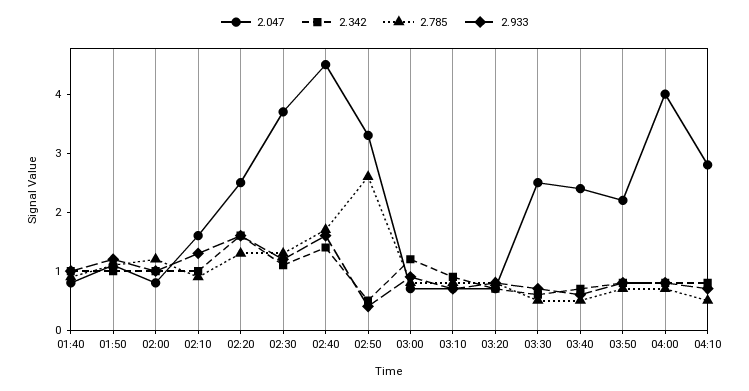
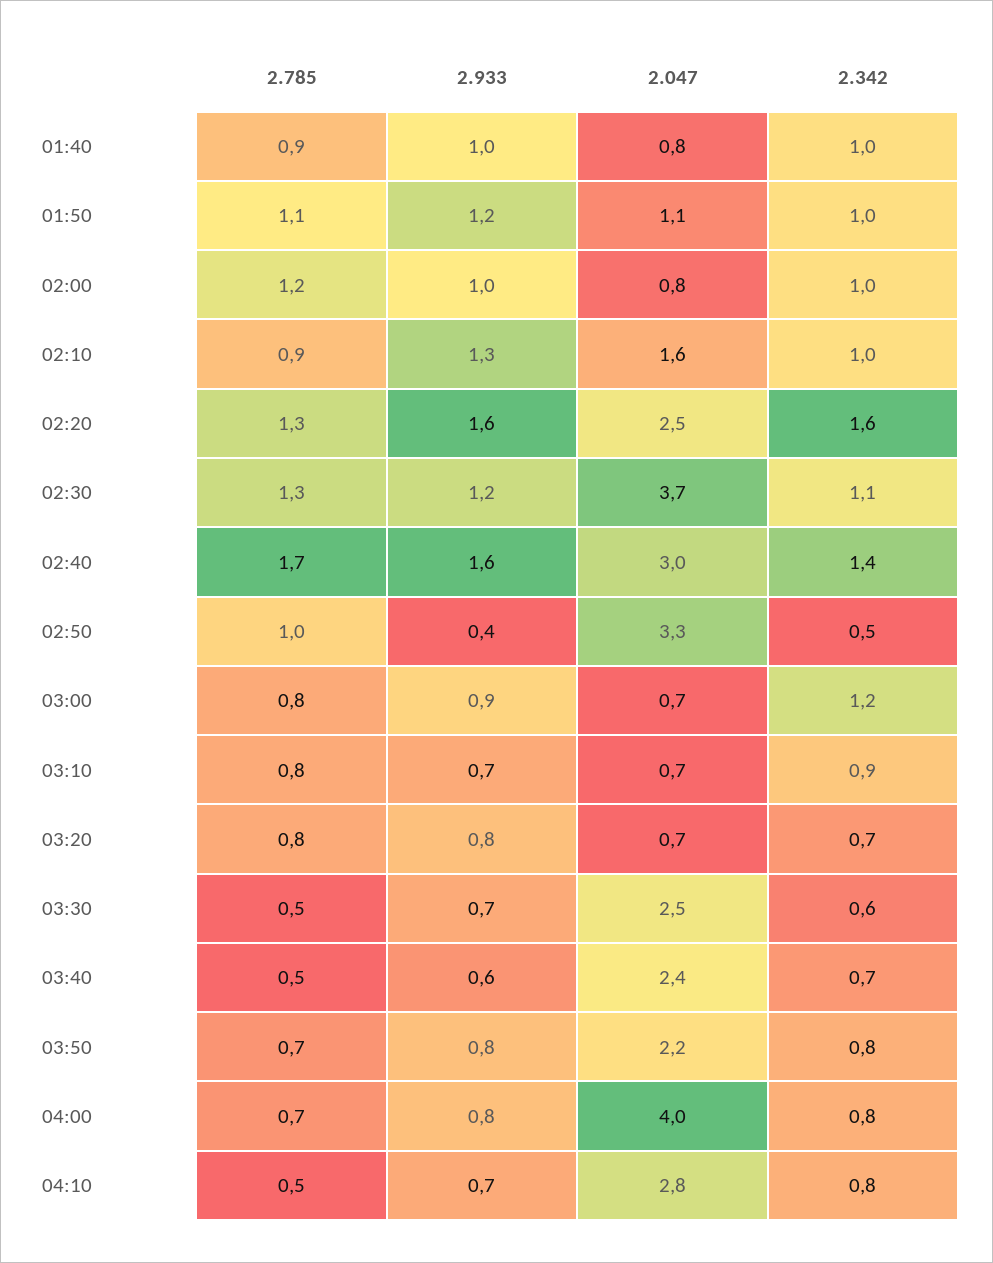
  {
    "2.047": {
      "01:40": 0.8,
      "01:50": 1.1,
      "02:00": 0.8,
      "02:10": 1.6,
      "02:20": 2.5,
      "02:30": 3.7,
-     "02:40": 4.5,
+     "02:40": 3,
      "02:50": 3.3,
      "03:00": 0.7,
      "03:10": 0.7,
      "03:20": 0.7,
      "03:30": 2.5,
      "03:40": 2.4,
      "03:50": 2.2,
      "04:00": 4,
      "04:10": 2.8
    },
    "2.342": {
      "01:40": 1,
      "01:50": 1,
      "02:00": 1,
      "02:10": 1,
      "02:20": 1.6,
      "02:30": 1.1,
      "02:40": 1.4,
      "02:50": 0.5,
      "03:00": 1.2,
      "03:10": 0.9,
      "03:20": 0.7,
      "03:30": 0.6,
      "03:40": 0.7,
      "03:50": 0.8,
      "04:00": 0.8,
      "04:10": 0.8
    },
    "2.785": {
      "01:40": 0.9,
      "01:50": 1.1,
      "02:00": 1.2,
      "02:10": 0.9,
      "02:20": 1.3,
      "02:30": 1.3,
      "02:40": 1.7,
-     "02:50": 2.5,
+     "02:50": 1,
      "03:00": 0.8,
      "03:10": 0.8,
      "03:20": 0.8,
      "03:30": 0.5,
      "03:40": 0.5,
      "03:50": 0.7,
      "04:00": 0.7,
      "04:10": 0.5
    },
    "2.933": {
      "01:40": 1,
      "01:50": 1.2,
      "02:00": 1,
      "02:10": 1.3,
      "02:20": 1.6,
      "02:30": 1.2,
      "02:40": 1.6,
      "02:50": 0.4,
      "03:00": 0.9,
      "03:10": 0.7,
      "03:20": 0.8,
      "03:30": 0.7,
      "03:40": 0.6,
      "03:50": 0.8,
      "04:00": 0.8,
      "04:10": 0.7
    }
  }

